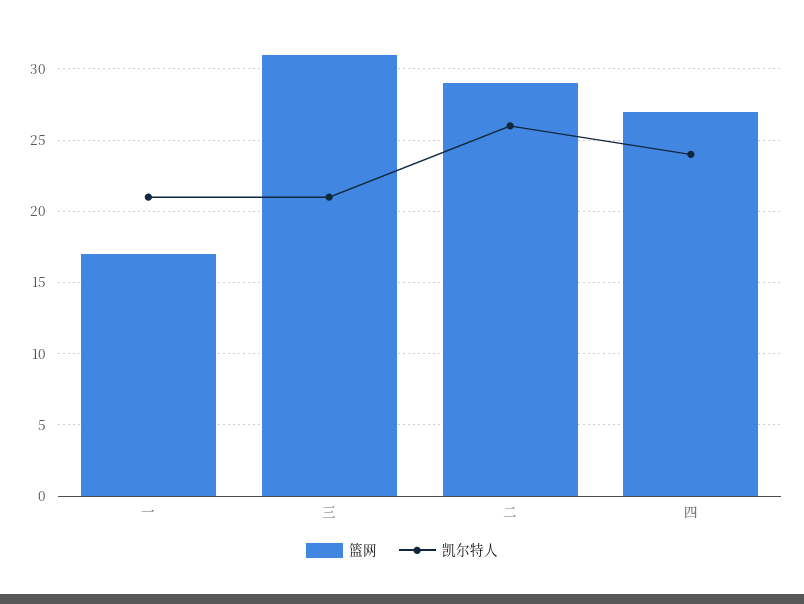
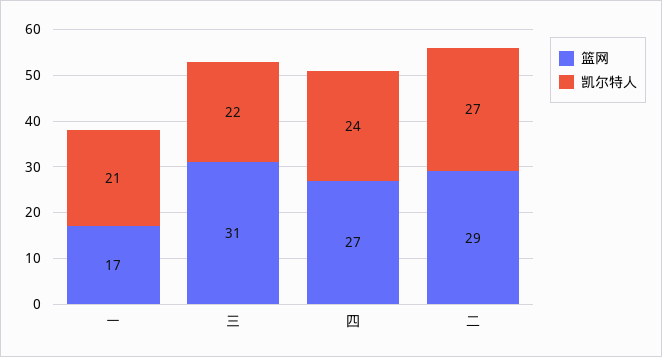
  {
    "篮网": {
      "一": 17,
      "三": 31,
      "二": 29,
      "四": 27
    },
    "凯尔特人": {
      "一": 21,
-     "三": 21,
+     "三": 22,
-     "二": 26,
+     "二": 27,
      "四": 24
    }
  }

